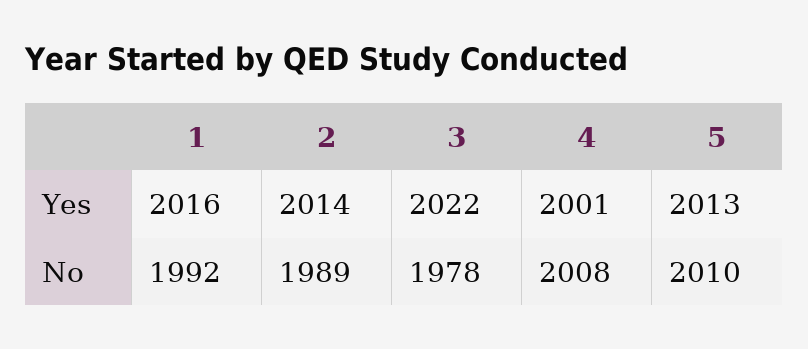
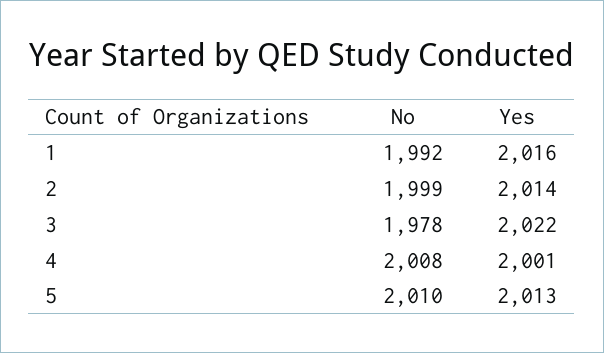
  {
    "1": {
      "Yes": 2016,
      "No": 1992
    },
    "2": {
      "Yes": 2014,
-     "No": 1989
+     "No": 1999
    },
    "3": {
      "Yes": 2022,
      "No": 1978
    },
    "4": {
      "Yes": 2001,
      "No": 2008
    },
    "5": {
      "Yes": 2013,
      "No": 2010
    }
  }

